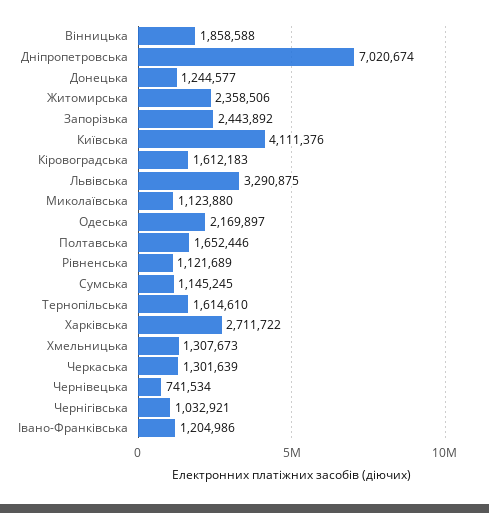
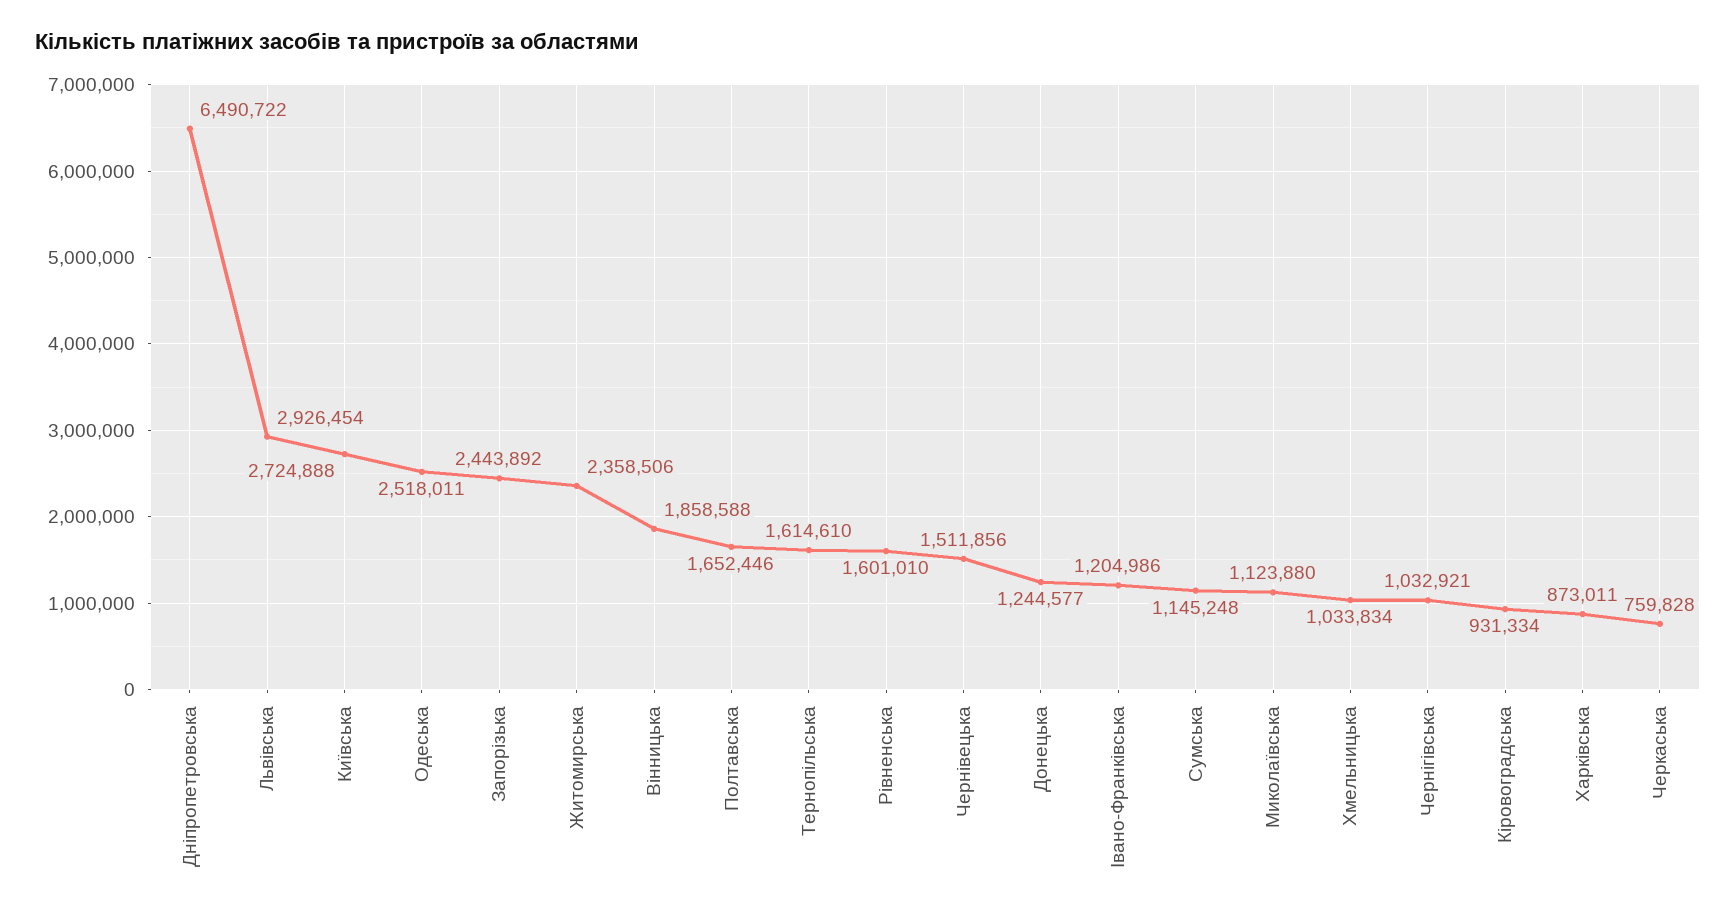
  {
    "Вінницька": 1858588,
-   "Дніпропетровська": 7020674,
+   "Дніпропетровська": 6490722,
    "Донецька": 1244577,
    "Житомирська": 2358506,
    "Запорізька": 2443892,
-   "Київська": 4111376,
+   "Київська": 2724888,
-   "Кіровоградська": 1612183,
+   "Кіровоградська": 931334,
-   "Львівська": 3290875,
+   "Львівська": 2926454,
    "Миколаївська": 1123880,
-   "Одеська": 2169897,
+   "Одеська": 2518011,
    "Полтавська": 1652446,
-   "Рівненська": 1121689,
+   "Рівненська": 1601010,
-   "Сумська": 1145245,
+   "Сумська": 1145248,
    "Тернопільська": 1614610,
-   "Харківська": 2711722,
+   "Харківська": 873011,
-   "Хмельницька": 1307673,
+   "Хмельницька": 1033834,
-   "Черкаська": 1301639,
+   "Черкаська": 759828,
-   "Чернівецька": 741534,
+   "Чернівецька": 1511856,
    "Чернігівська": 1032921,
    "Івано-Франківська": 1204986
  }

